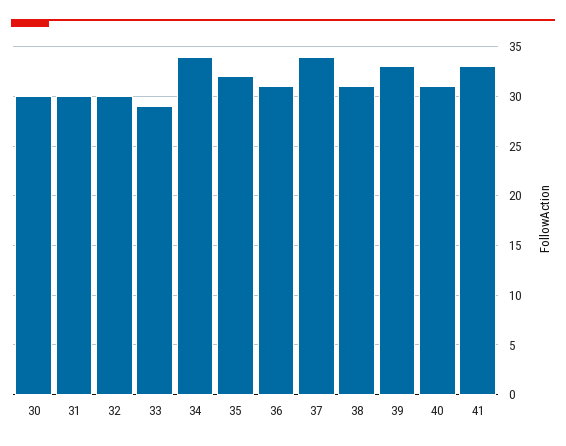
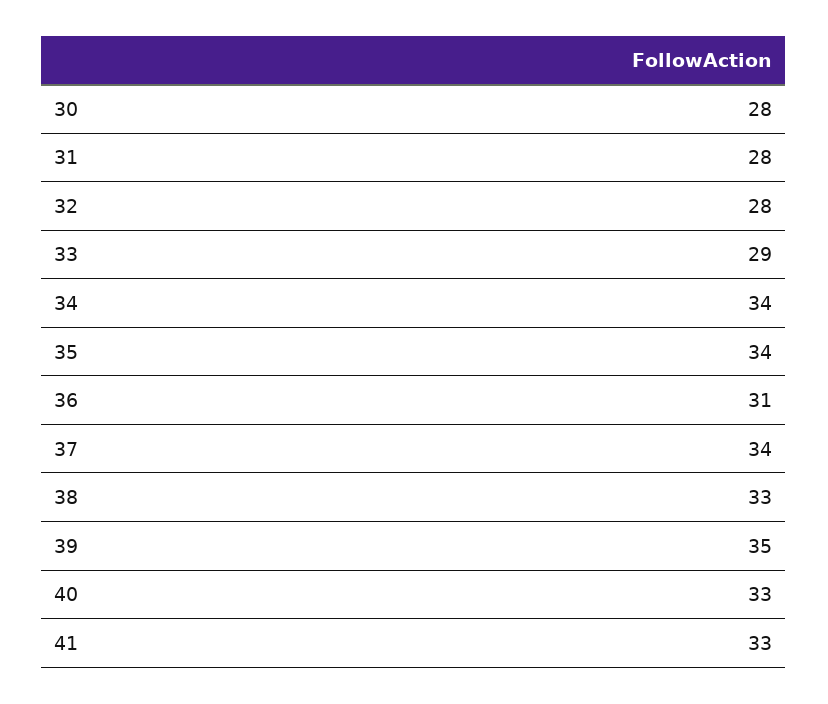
  {
-   "30": 30,
+   "30": 28,
-   "31": 30,
+   "31": 28,
-   "32": 30,
+   "32": 28,
    "33": 29,
    "34": 34,
-   "35": 32,
+   "35": 34,
    "36": 31,
    "37": 34,
-   "38": 31,
+   "38": 33,
-   "39": 33,
+   "39": 35,
-   "40": 31,
+   "40": 33,
    "41": 33
  }

